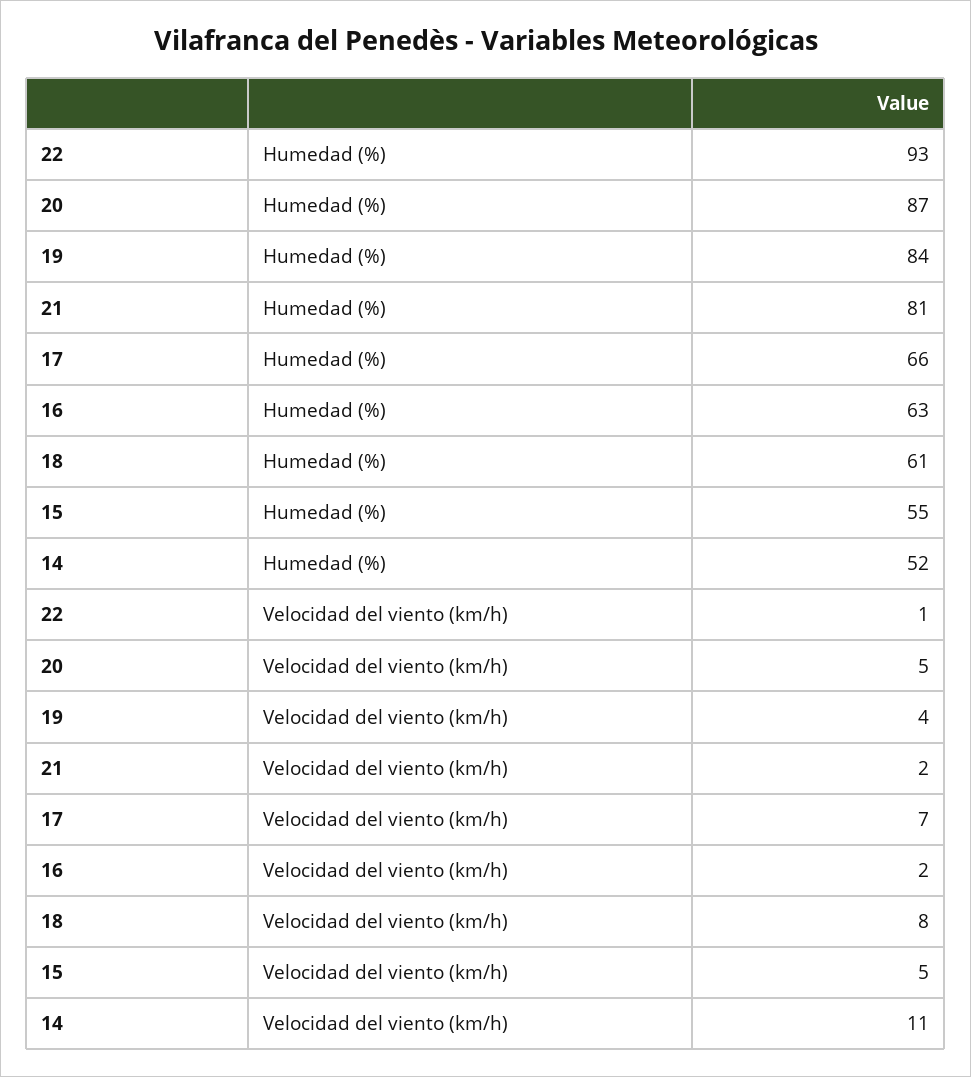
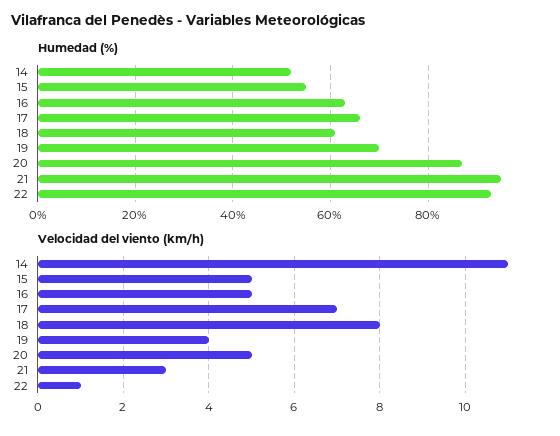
  {
    "Humedad (%)": {
      "22": 93,
      "20": 87,
-     "19": 84,
+     "19": 70,
-     "21": 81,
+     "21": 95,
      "17": 66,
      "16": 63,
      "18": 61,
      "15": 55,
      "14": 52
    },
    "Velocidad del viento (km/h)": {
      "22": 1,
      "20": 5,
      "19": 4,
-     "21": 2,
+     "21": 3,
      "17": 7,
-     "16": 2,
+     "16": 5,
      "18": 8,
      "15": 5,
      "14": 11
    }
  }

